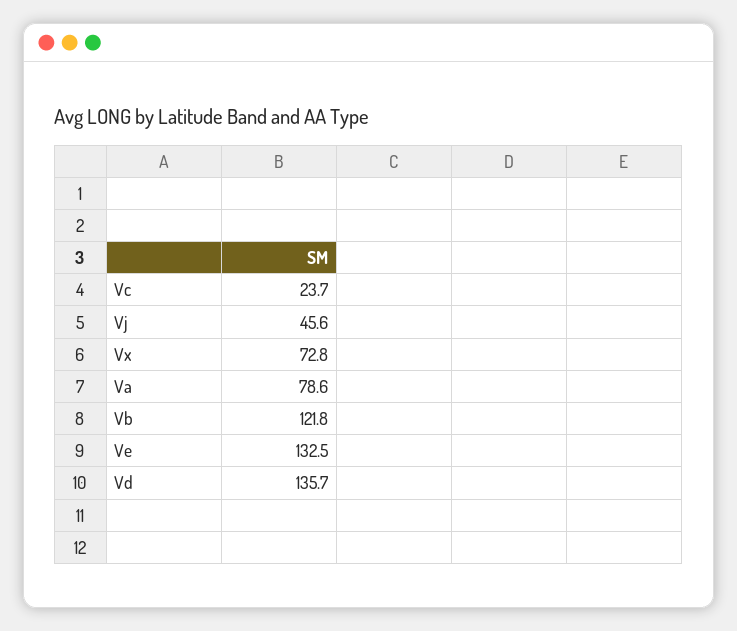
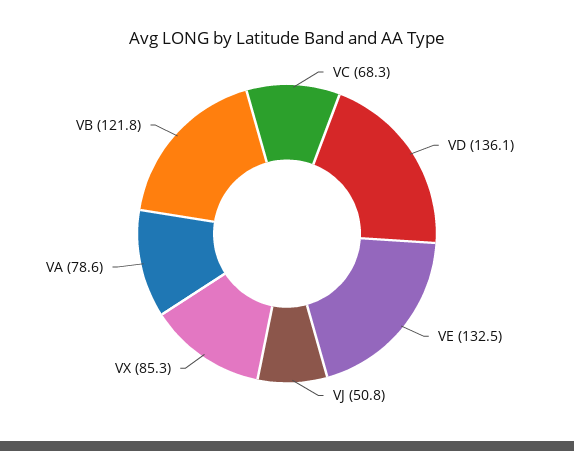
  {
-   "Vc": 23.7,
+   "Vc": 68.3,
-   "Vj": 45.6,
+   "Vj": 50.8,
-   "Vx": 72.8,
+   "Vx": 85.3,
    "Va": 78.6,
    "Vb": 121.8,
    "Ve": 132.5,
-   "Vd": 135.7
+   "Vd": 136.1
  }

